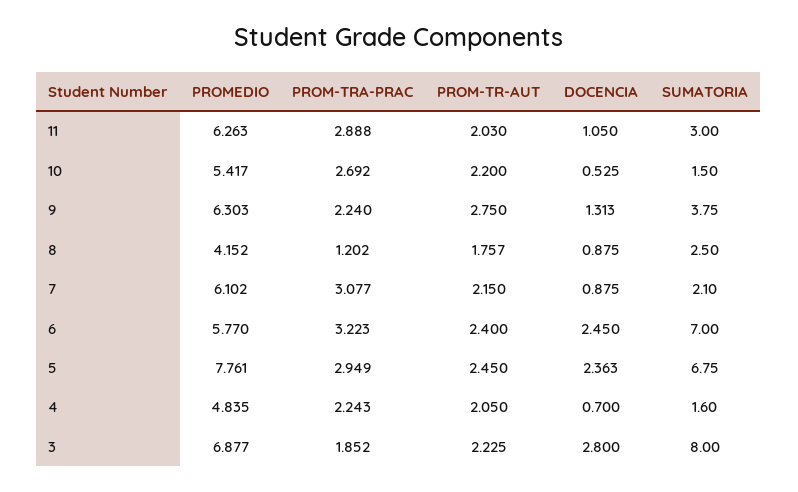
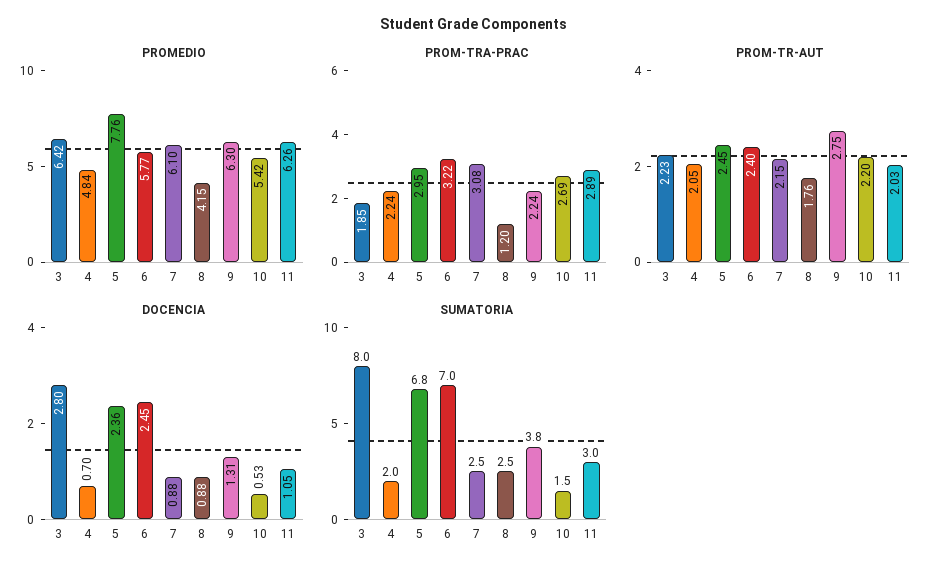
  {
    "PROMEDIO": {
      "11": 6.263,
      "10": 5.417,
      "9": 6.303,
      "8": 4.152,
      "7": 6.102,
      "6": 5.77,
      "5": 7.761,
      "4": 4.835,
-     "3": 6.877
+     "3": 6.42
    },
    "PROM-TRA-PRAC": {
      "11": 2.888,
      "10": 2.692,
      "9": 2.24,
      "8": 1.202,
      "7": 3.077,
      "6": 3.223,
      "5": 2.949,
      "4": 2.243,
      "3": 1.852
    },
    "PROM-TR-AUT": {
      "11": 2.03,
      "10": 2.2,
      "9": 2.75,
      "8": 1.757,
      "7": 2.15,
      "6": 2.4,
      "5": 2.45,
      "4": 2.05,
      "3": 2.225
    },
    "DOCENCIA": {
      "11": 1.05,
      "10": 0.525,
      "9": 1.313,
      "8": 0.875,
      "7": 0.875,
      "6": 2.45,
      "5": 2.363,
      "4": 0.7,
      "3": 2.8
    },
    "SUMATORIA": {
      "11": 3,
      "10": 1.5,
      "9": 3.75,
      "8": 2.5,
-     "7": 2.1,
+     "7": 2.5,
      "6": 7,
      "5": 6.75,
-     "4": 1.6,
+     "4": 2,
      "3": 8
    }
  }

